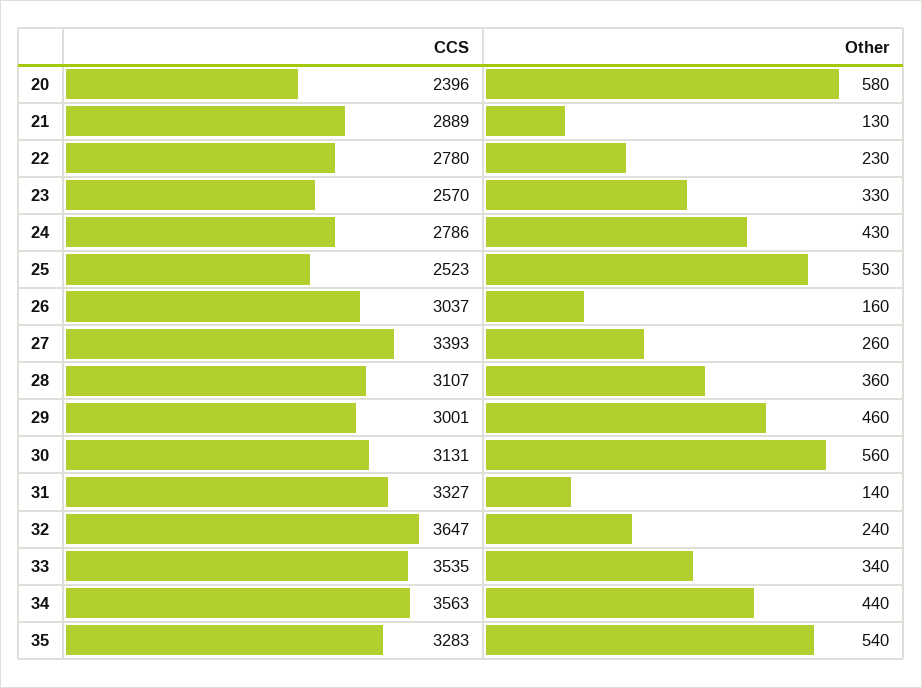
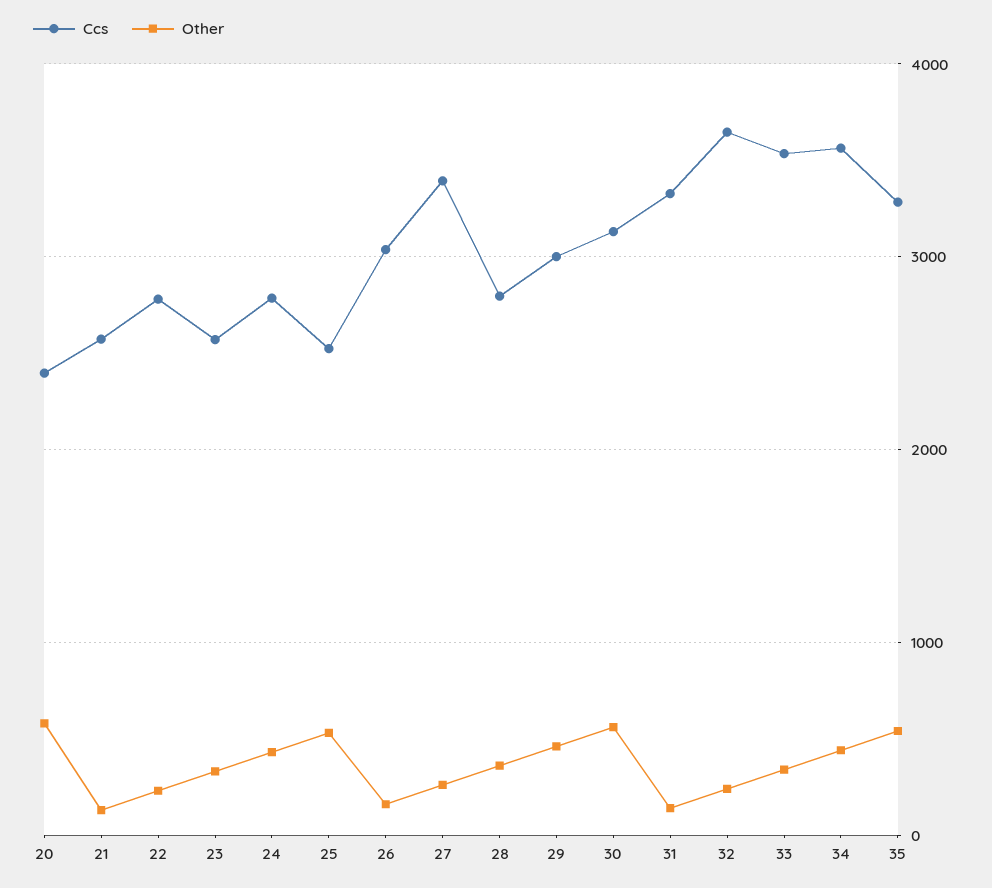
  {
    "CCS": {
      "20": 2396,
-     "21": 2889,
+     "21": 2600,
      "22": 2780,
      "23": 2570,
      "24": 2786,
      "25": 2523,
      "26": 3037,
      "27": 3393,
-     "28": 3107,
+     "28": 2800,
      "29": 3001,
      "30": 3131,
      "31": 3327,
      "32": 3647,
      "33": 3535,
      "34": 3563,
      "35": 3283
    },
    "Other": {
      "20": 580,
      "21": 130,
      "22": 230,
      "23": 330,
      "24": 430,
      "25": 530,
      "26": 160,
      "27": 260,
      "28": 360,
      "29": 460,
      "30": 560,
      "31": 140,
      "32": 240,
      "33": 340,
      "34": 440,
      "35": 540
    }
  }

